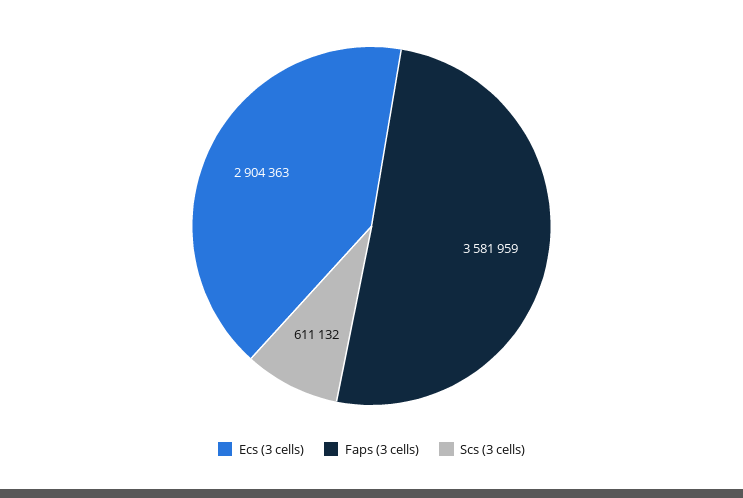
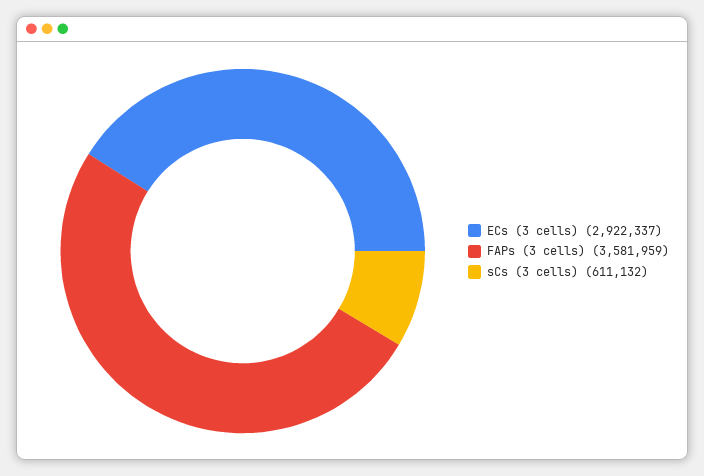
  {
-   "Ecs (3 cells)": 2904363,
+   "Ecs (3 cells)": 2922337,
    "Faps (3 cells)": 3581959,
    "Scs (3 cells)": 611132
  }

